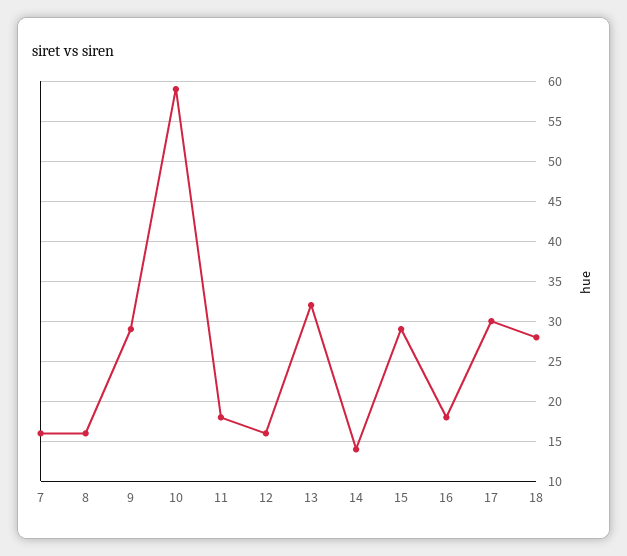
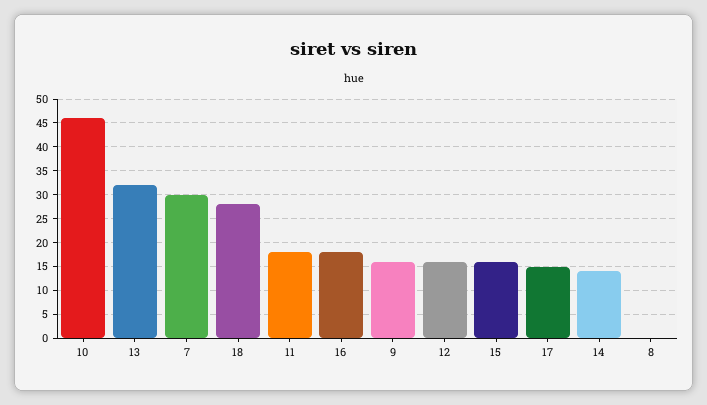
  {
-   "7": 16,
+   "7": 30,
-   "8": 16,
+   "8": 0,
-   "9": 29,
+   "9": 15,
-   "10": 59,
+   "10": 45,
    "11": 18,
    "12": 16,
    "13": 32,
    "14": 14,
-   "15": 29,
+   "15": 15,
    "16": 18,
-   "17": 30,
+   "17": 15,
    "18": 28
  }

